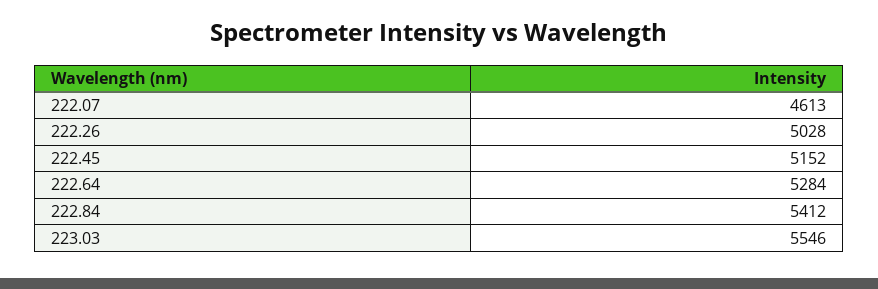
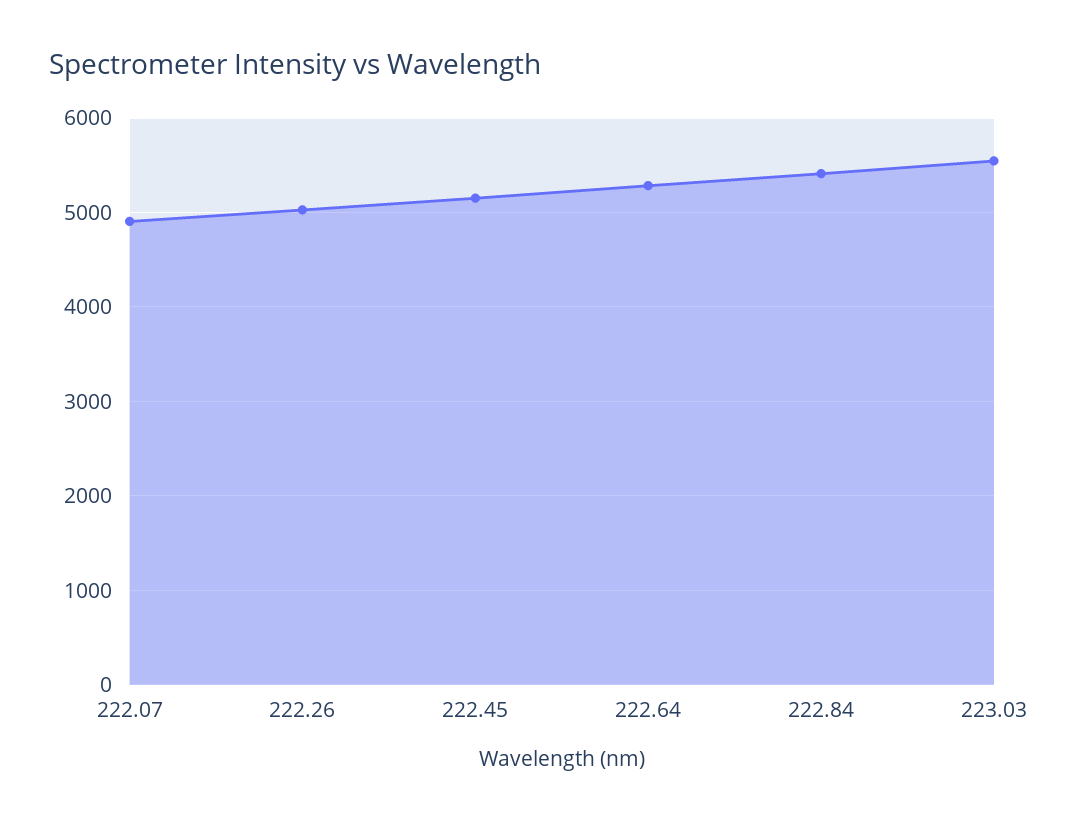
  {
-   "222.07": 4613,
+   "222.07": 4900,
    "222.26": 5028,
    "222.45": 5152,
    "222.64": 5284,
    "222.84": 5412,
    "223.03": 5546
  }

